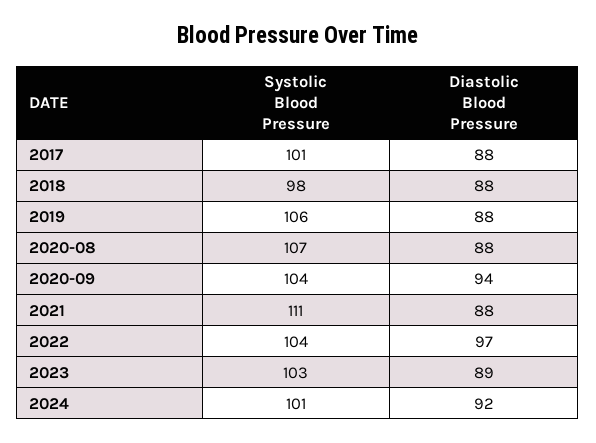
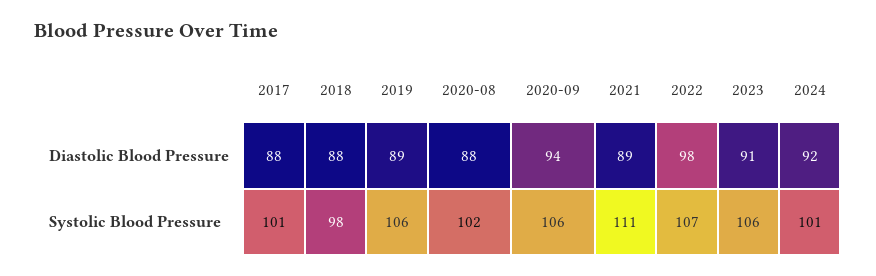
  {
    "Systolic Blood Pressure": {
      "2017": 101,
      "2018": 98,
      "2019": 106,
-     "2020-08": 107,
+     "2020-08": 102,
-     "2020-09": 104,
+     "2020-09": 106,
      "2021": 111,
-     "2022": 104,
+     "2022": 107,
-     "2023": 103,
+     "2023": 106,
      "2024": 101
    },
    "Diastolic Blood Pressure": {
      "2017": 88,
      "2018": 88,
-     "2019": 88,
+     "2019": 89,
      "2020-08": 88,
      "2020-09": 94,
-     "2021": 88,
+     "2021": 89,
-     "2022": 97,
+     "2022": 98,
-     "2023": 89,
+     "2023": 91,
      "2024": 92
    }
  }

